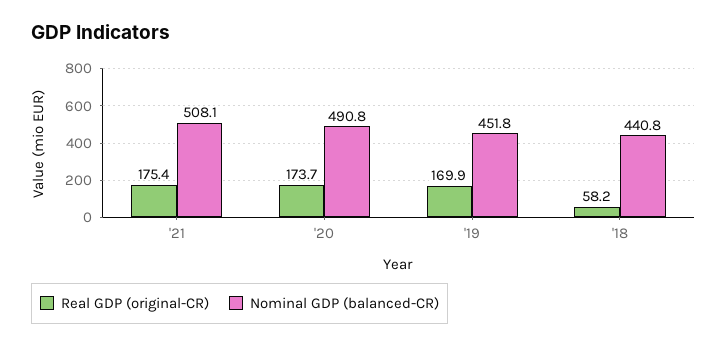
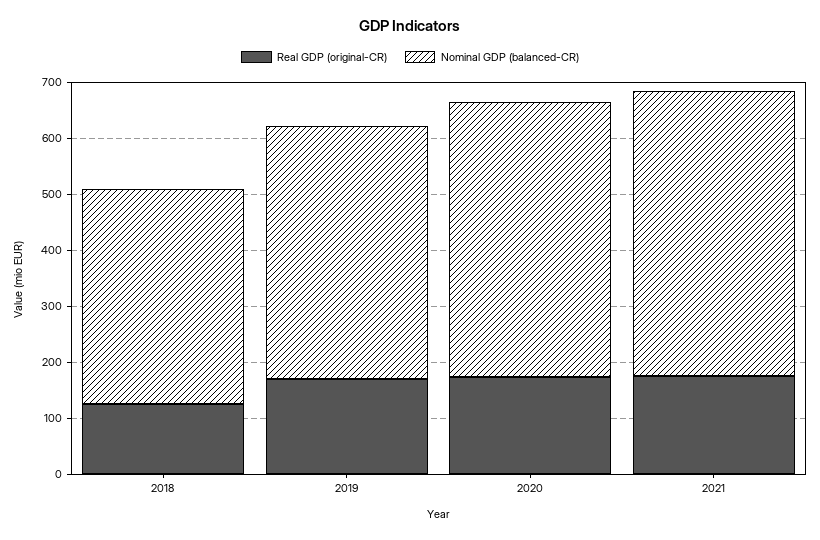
  {
    "Real GDP (original-CR)": {
      "'21": 175.4,
      "'20": 173.7,
      "'19": 169.9,
-     "'18": 58.2
+     "'18": 120
    },
    "Nominal GDP (balanced-CR)": {
      "'21": 508.1,
      "'20": 490.8,
      "'19": 451.8,
-     "'18": 440.8
+     "'18": 380
    }
  }

